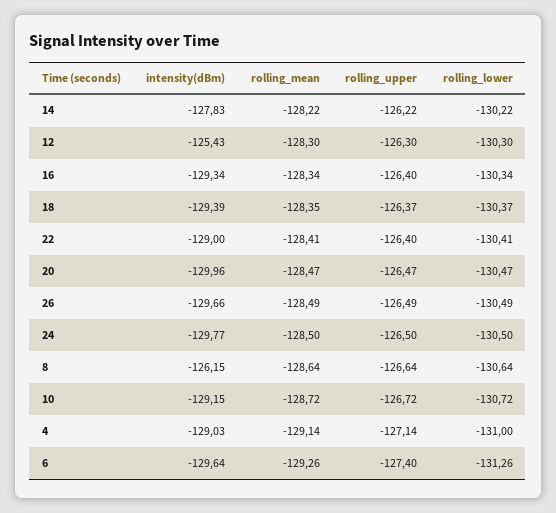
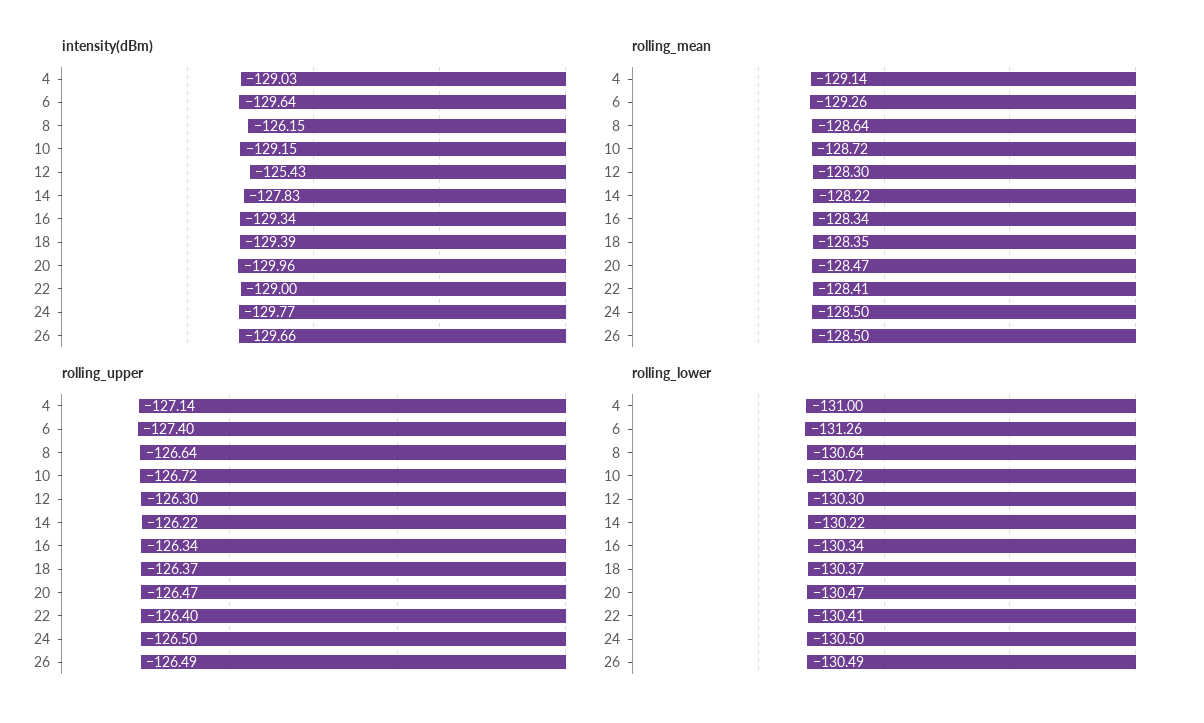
  {
    "intensity(dBm)": {
      "14": -127.83,
      "12": -125.43,
      "16": -129.34,
      "18": -129.39,
      "22": -129,
      "20": -129.96,
      "26": -129.66,
      "24": -129.77,
      "8": -126.15,
      "10": -129.15,
      "4": -129.03,
      "6": -129.64
    },
    "rolling_mean": {
      "14": -128.22,
      "12": -128.3,
      "16": -128.34,
      "18": -128.35,
      "22": -128.41,
      "20": -128.47,
-     "26": -128.49,
+     "26": -128.5,
      "24": -128.5,
      "8": -128.64,
      "10": -128.72,
      "4": -129.14,
      "6": -129.26
    },
    "rolling_upper": {
      "14": -126.22,
      "12": -126.3,
-     "16": -126.4,
+     "16": -126.34,
      "18": -126.37,
      "22": -126.4,
      "20": -126.47,
      "26": -126.49,
      "24": -126.5,
      "8": -126.64,
      "10": -126.72,
      "4": -127.14,
      "6": -127.4
    },
    "rolling_lower": {
      "14": -130.22,
      "12": -130.3,
      "16": -130.34,
      "18": -130.37,
      "22": -130.41,
      "20": -130.47,
      "26": -130.49,
      "24": -130.5,
      "8": -130.64,
      "10": -130.72,
      "4": -131,
      "6": -131.26
    }
  }

